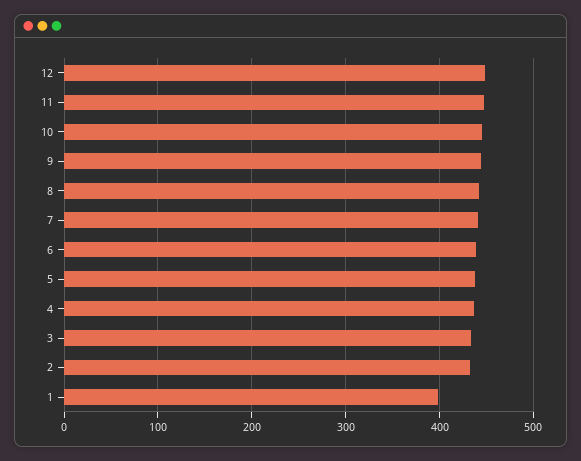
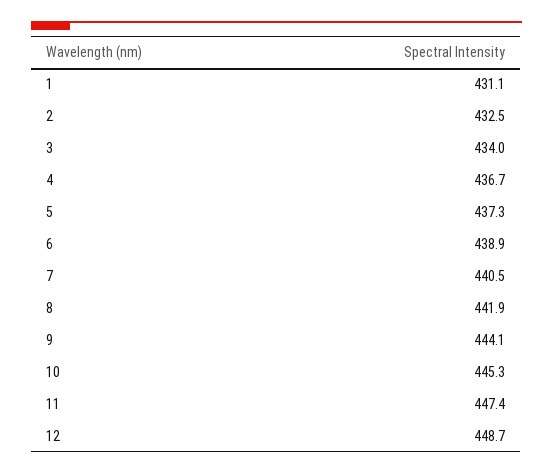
  {
    "12": 448.7,
    "11": 447.4,
    "10": 445.3,
    "9": 444.1,
    "8": 441.9,
    "7": 440.5,
    "6": 438.9,
    "5": 437.3,
    "4": 436.7,
    "3": 434,
    "2": 432.5,
-   "1": 400
+   "1": 431.1
  }

